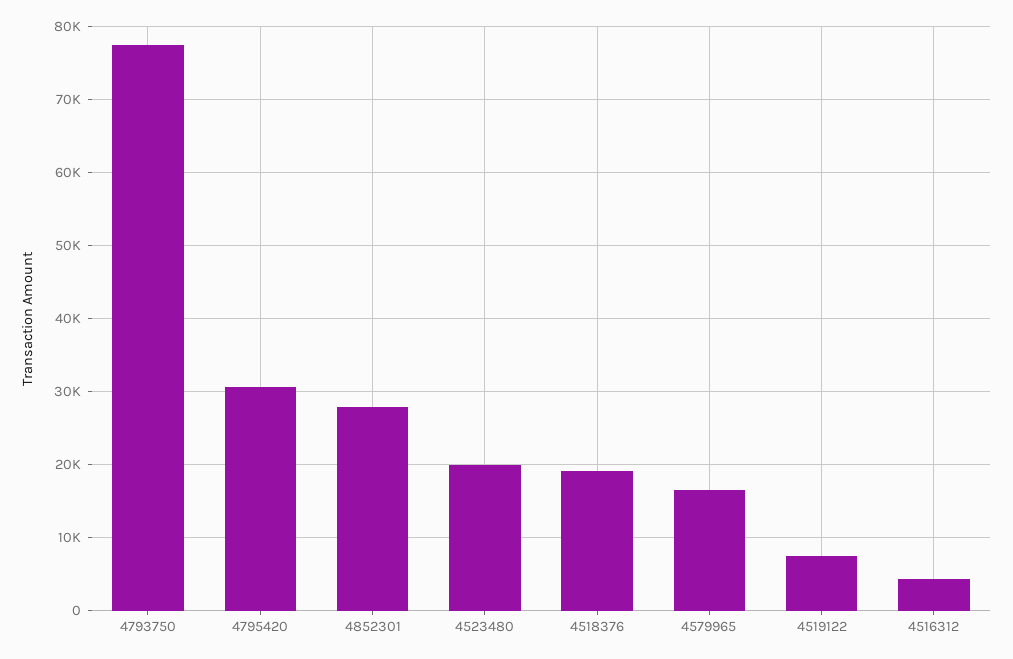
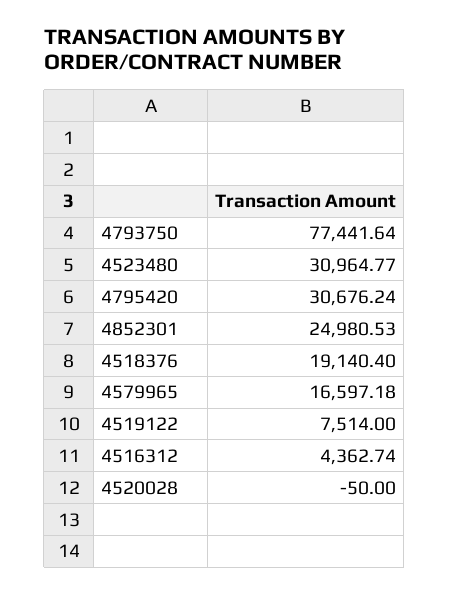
  {
    "4793750": 77441.64,
    "4795420": 30676.24,
-   "4852301": 28000,
+   "4852301": 24980.53,
-   "4523480": 20000,
+   "4523480": 30964.77,
    "4518376": 19140.4,
    "4579965": 16597.18,
    "4519122": 7514,
-   "4516312": 4362.74
+   "4516312": 4362.74,
+   "4520028": -50
  }

